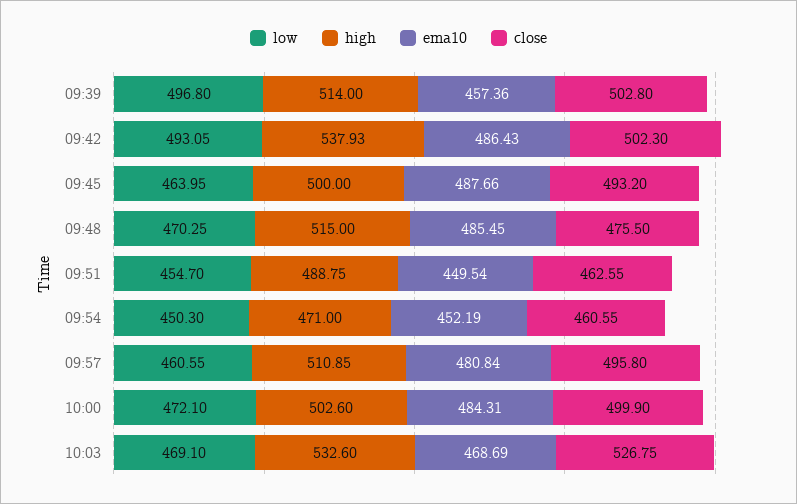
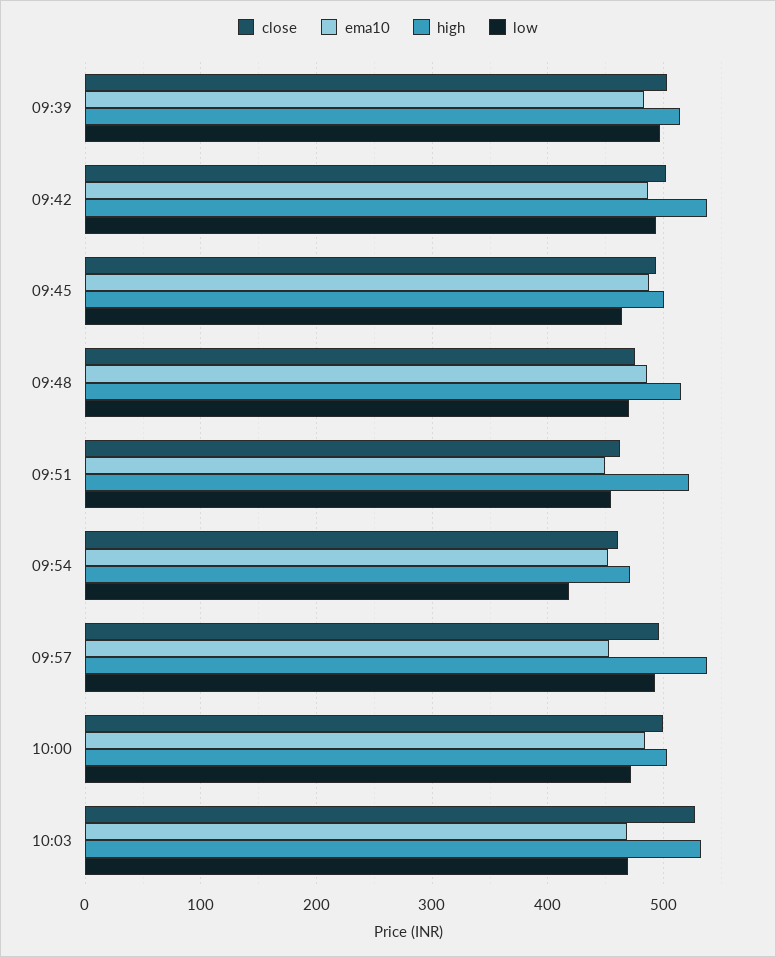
  {
    "low": {
      "09:39": 496.8,
      "09:42": 493.05,
      "09:45": 463.95,
      "09:48": 470.25,
      "09:51": 454.7,
-     "09:54": 450.3,
+     "09:54": 420,
-     "09:57": 460.55,
+     "09:57": 490,
      "10:00": 472.1,
      "10:03": 469.1
    },
    "high": {
      "09:39": 514,
      "09:42": 537.93,
      "09:45": 500,
      "09:48": 515,
-     "09:51": 488.75,
+     "09:51": 520,
      "09:54": 471,
-     "09:57": 510.85,
+     "09:57": 540,
      "10:00": 502.6,
      "10:03": 532.6
    },
    "ema10": {
-     "09:39": 457.36,
+     "09:39": 480,
      "09:42": 486.43,
      "09:45": 487.66,
      "09:48": 485.45,
      "09:51": 449.54,
      "09:54": 452.19,
-     "09:57": 480.84,
+     "09:57": 450,
      "10:00": 484.31,
      "10:03": 468.69
    },
    "close": {
      "09:39": 502.8,
      "09:42": 502.3,
      "09:45": 493.2,
      "09:48": 475.5,
      "09:51": 462.55,
      "09:54": 460.55,
      "09:57": 495.8,
      "10:00": 499.9,
      "10:03": 526.75
    }
  }

